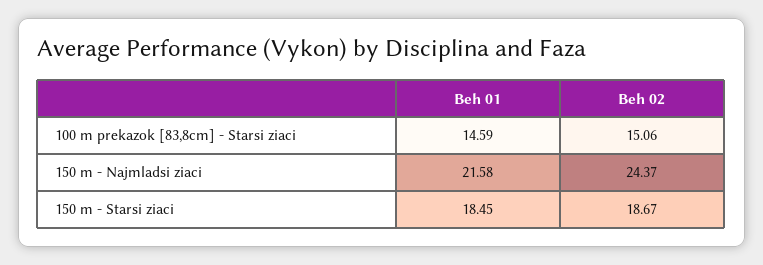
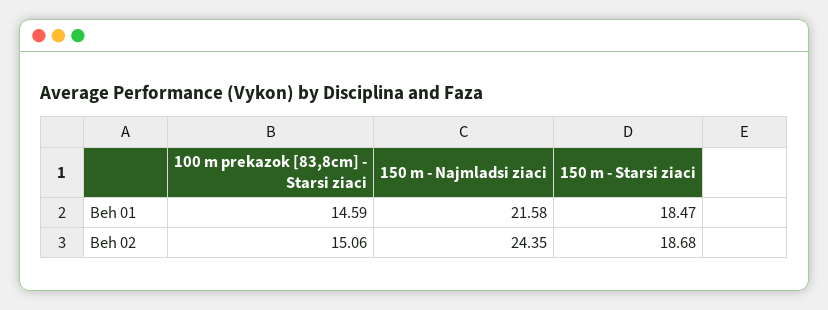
  {
    "Beh 01": {
      "100 m prekazok [83,8cm] - Starsi ziaci": 14.59,
      "150 m - Najmladsi ziaci": 21.58,
-     "150 m - Starsi ziaci": 18.45
+     "150 m - Starsi ziaci": 18.47
    },
    "Beh 02": {
      "100 m prekazok [83,8cm] - Starsi ziaci": 15.06,
-     "150 m - Najmladsi ziaci": 24.37,
+     "150 m - Najmladsi ziaci": 24.35,
-     "150 m - Starsi ziaci": 18.67
+     "150 m - Starsi ziaci": 18.68
    }
  }

